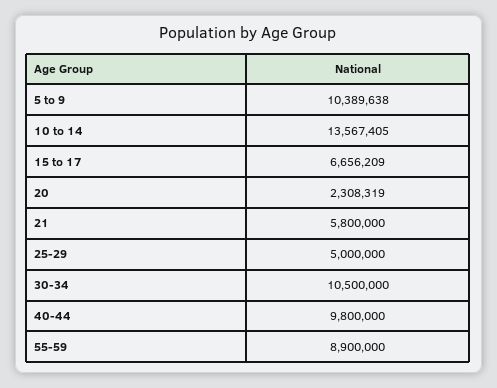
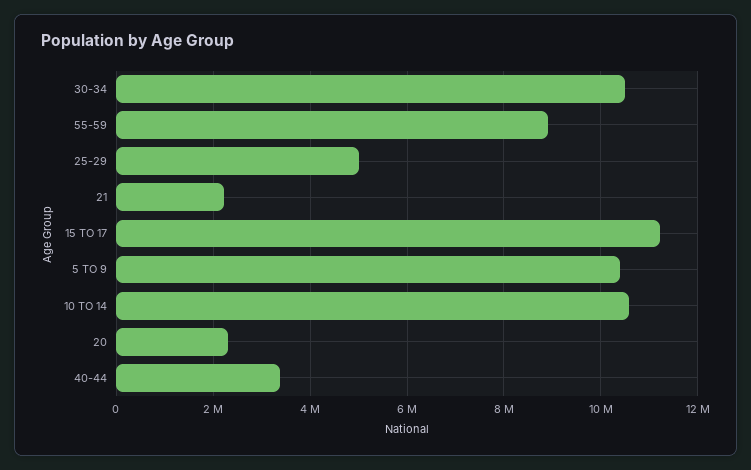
  {
    "5 to 9": 10389638,
-   "10 to 14": 13567405,
+   "10 to 14": 10600000,
-   "15 to 17": 6656209,
+   "15 to 17": 11200000,
    "20": 2308319,
-   "21": 5800000,
+   "21": 2200000,
    "25-29": 5000000,
    "30-34": 10500000,
-   "40-44": 9800000,
+   "40-44": 3400000,
    "55-59": 8900000
  }

